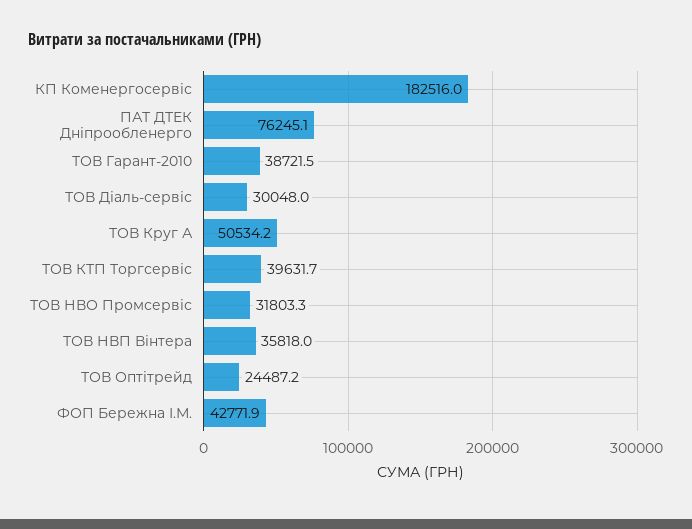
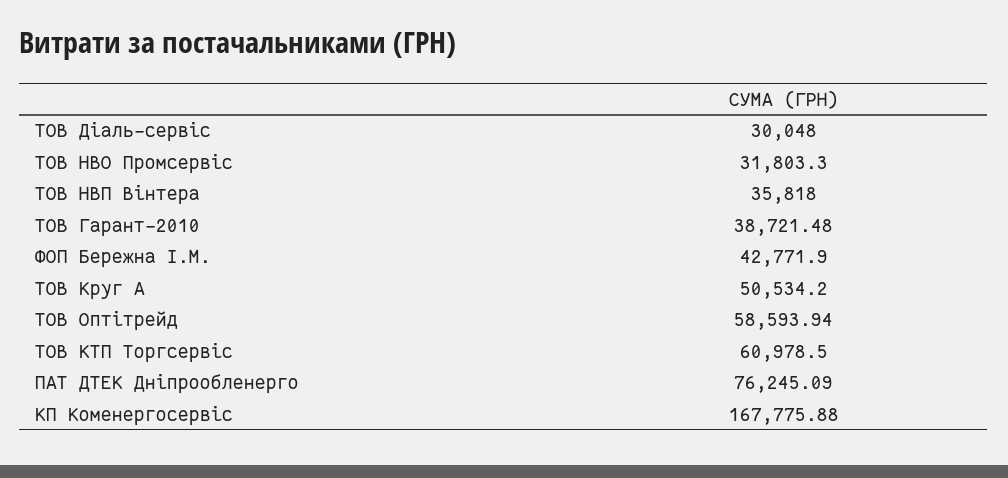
  {
-   "КП Коменергосервіс": 182516,
+   "КП Коменергосервіс": 167775.88,
    "ПАТ ДТЕК Дніпрообленерго": 76245.09,
    "ТОВ Гарант-2010": 38721.48,
    "ТОВ Діаль-сервіс": 30048,
    "ТОВ Круг А": 50534.2,
-   "ТОВ КТП Торгсервіс": 39631.7,
+   "ТОВ КТП Торгсервіс": 60978.5,
    "ТОВ НВО Промсервіс": 31803.3,
    "ТОВ НВП Вінтера": 35818,
-   "ТОВ Оптітрейд": 24487.2,
+   "ТОВ Оптітрейд": 58593.94,
    "ФОП Бережна І.М.": 42771.9
  }

